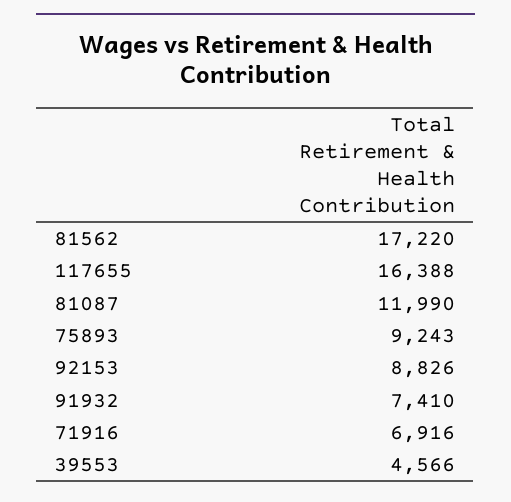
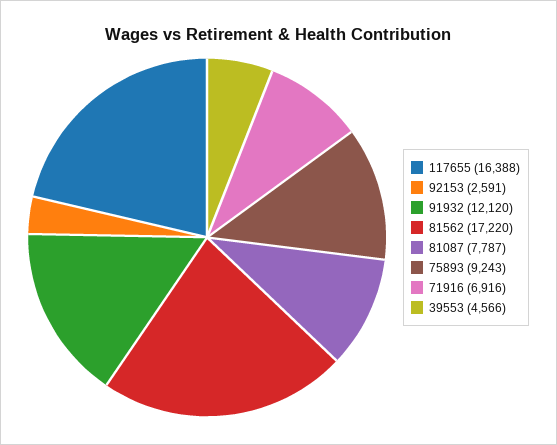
  {
    "81562": 17220,
    "117655": 16388,
-   "81087": 11990,
+   "81087": 7787,
    "75893": 9243,
-   "92153": 8826,
+   "92153": 2591,
-   "91932": 7410,
+   "91932": 12120,
    "71916": 6916,
    "39553": 4566
  }

